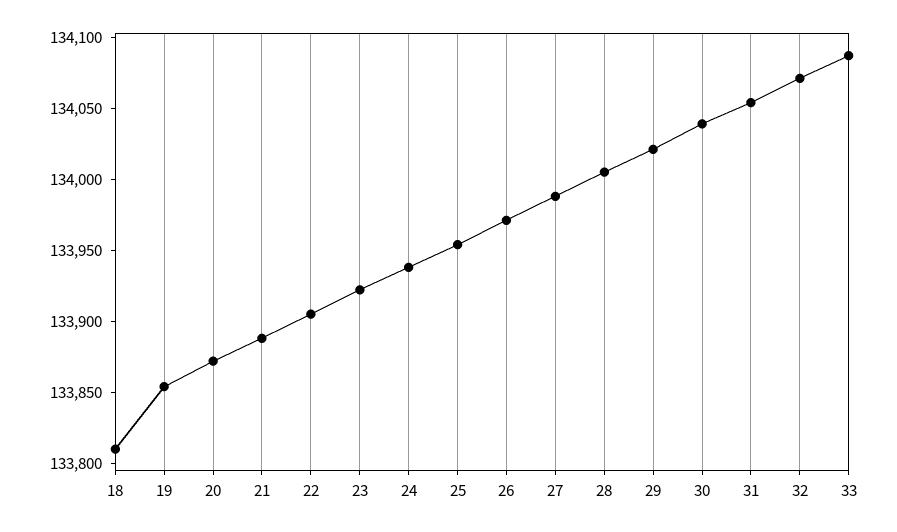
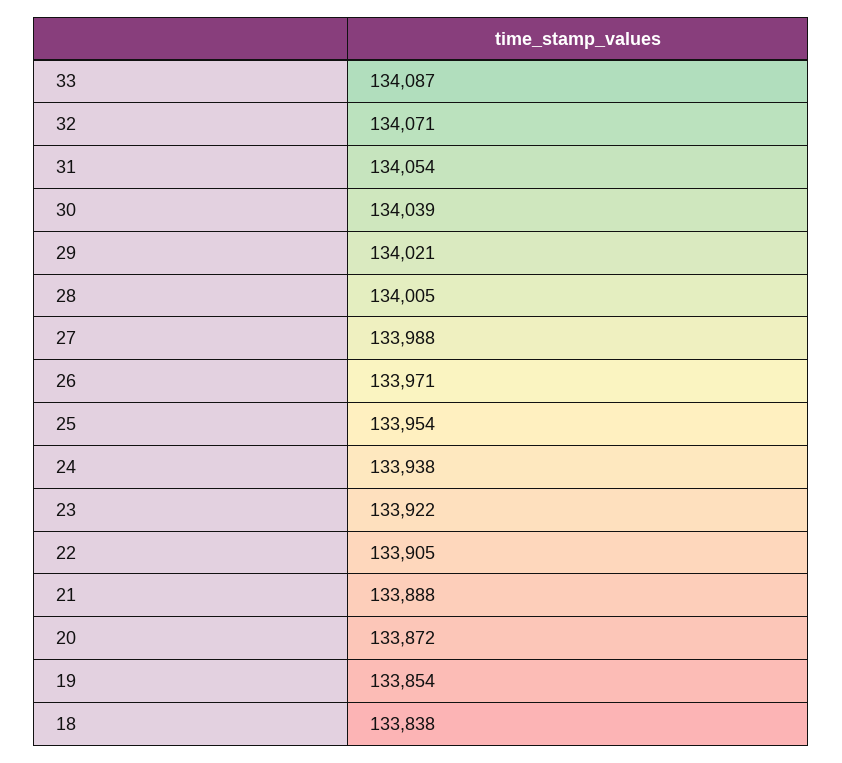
  {
-   "18": 133810,
+   "18": 133838,
    "19": 133854,
    "20": 133872,
    "21": 133888,
    "22": 133905,
    "23": 133922,
    "24": 133938,
    "25": 133954,
    "26": 133971,
    "27": 133988,
    "28": 134005,
    "29": 134021,
    "30": 134039,
    "31": 134054,
    "32": 134071,
    "33": 134087
  }

